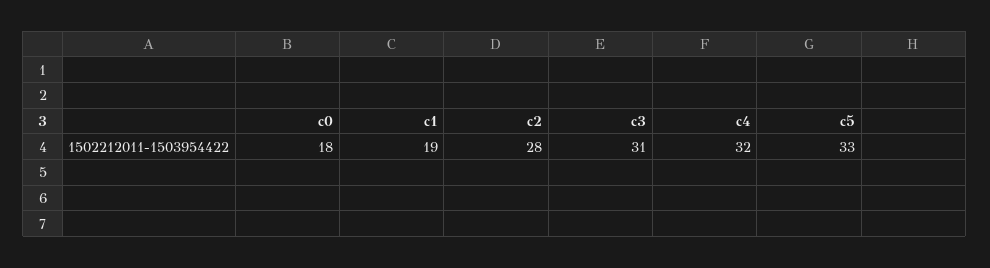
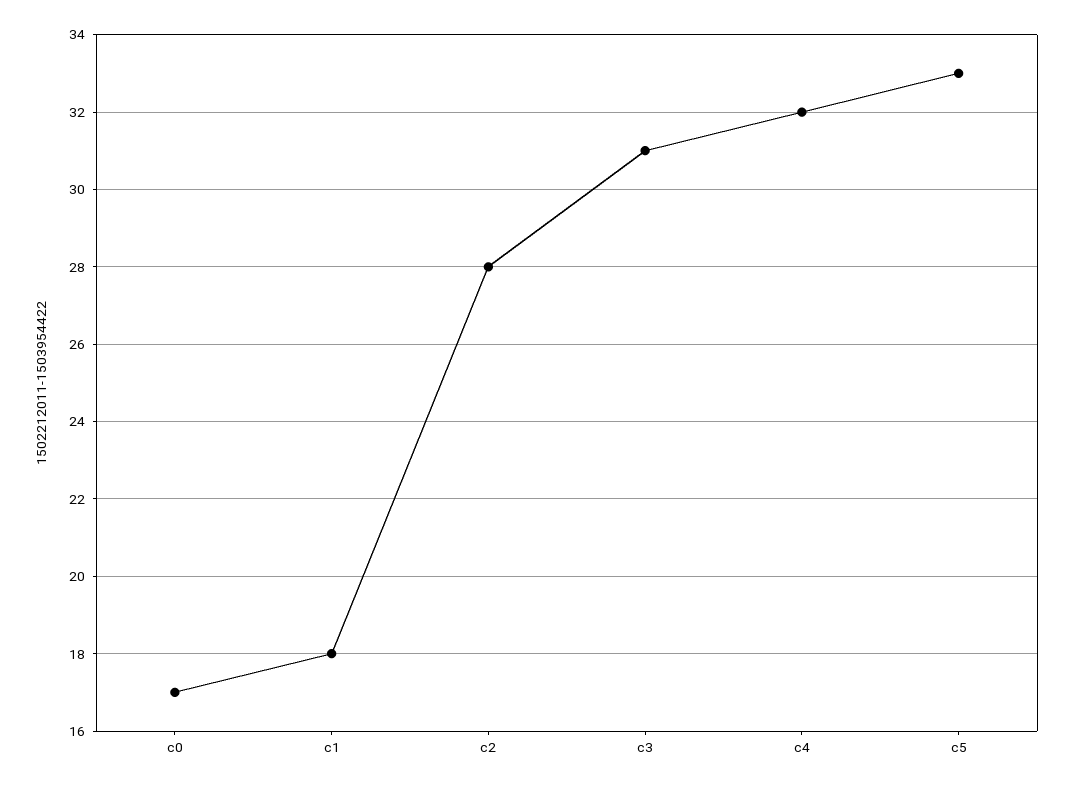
  {
-   "c0": 18,
+   "c0": 17,
-   "c1": 19,
+   "c1": 18,
    "c2": 28,
    "c3": 31,
    "c4": 32,
    "c5": 33
  }

